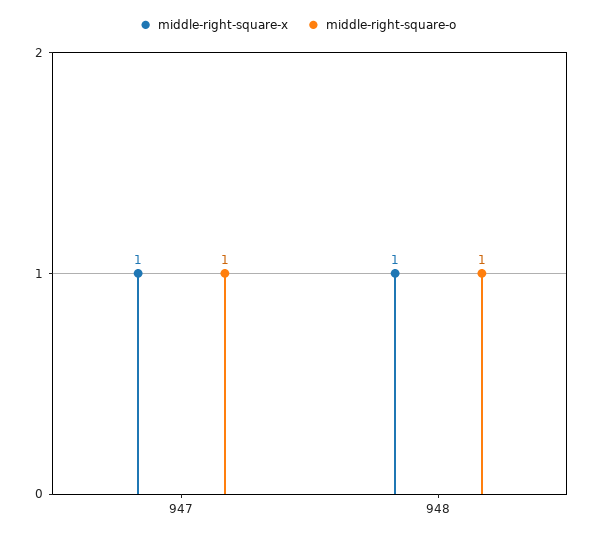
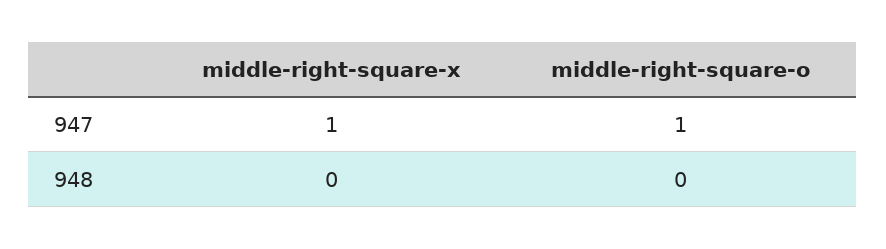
  {
    "middle-right-square-x": {
      "947": 1,
-     "948": 1
+     "948": 0
    },
    "middle-right-square-o": {
      "947": 1,
-     "948": 1
+     "948": 0
    }
  }

